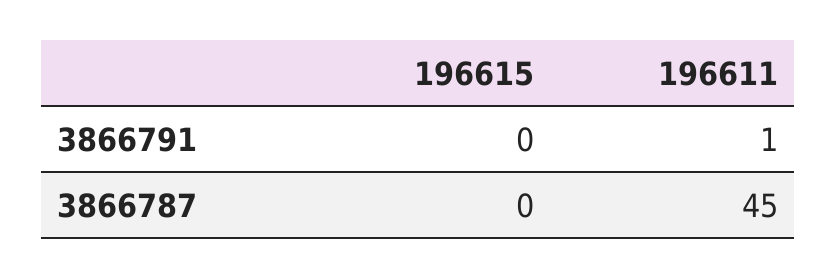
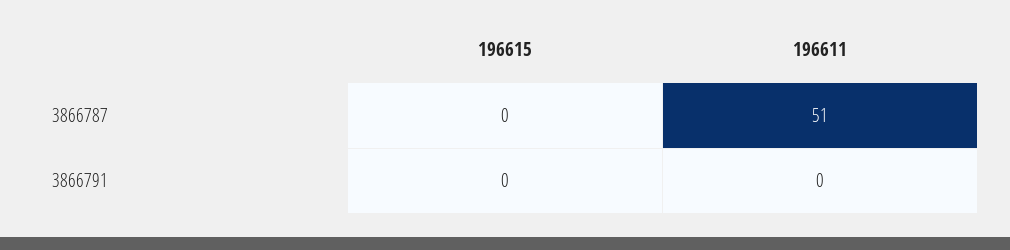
  {
    "196615": {
      "3866791": 0,
      "3866787": 0
    },
    "196611": {
-     "3866791": 1,
+     "3866791": 0,
-     "3866787": 45
+     "3866787": 51
    }
  }

